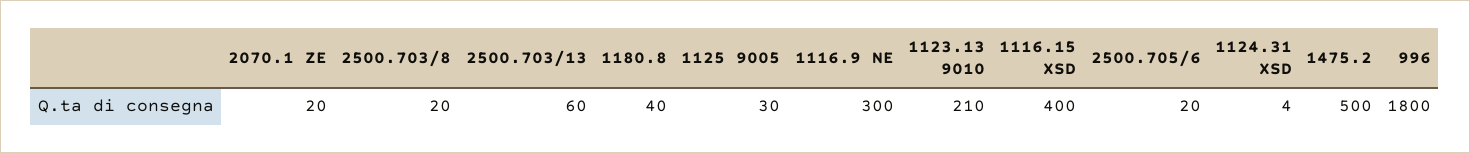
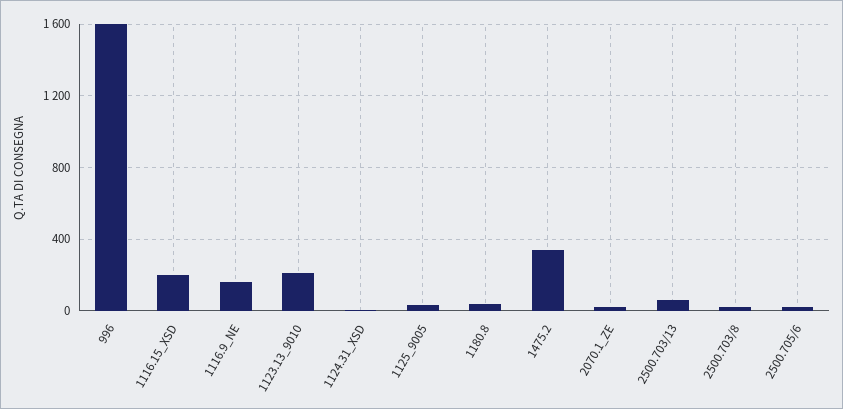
  {
    "2070.1 ZE": 20,
    "2500.703/8": 20,
    "2500.703/13": 60,
    "1180.8": 40,
    "1125 9005": 30,
-   "1116.9 NE": 300,
+   "1116.9 NE": 150,
    "1123.13 9010": 210,
-   "1116.15 XSD": 400,
+   "1116.15 XSD": 200,
    "2500.705/6": 20,
    "1124.31 XSD": 4,
-   "1475.2": 500,
+   "1475.2": 350,
-   "996": 1800
+   "996": 1600
  }

